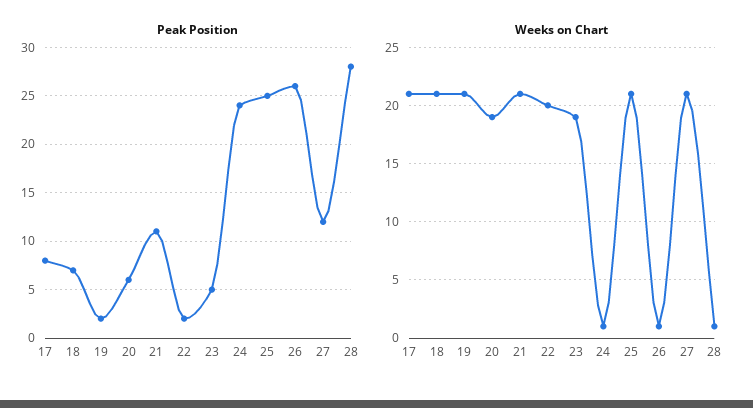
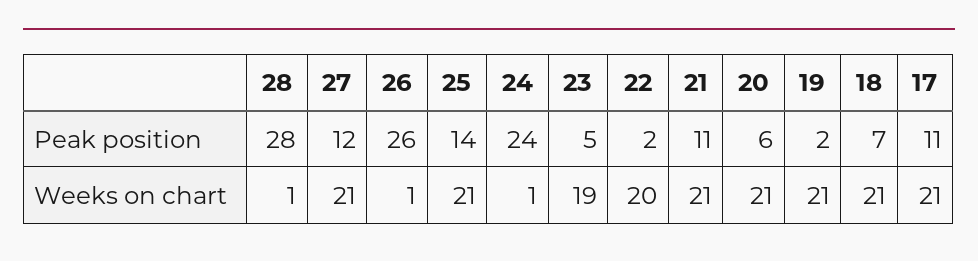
  {
    "Peak Position": {
-     "17": 8,
+     "17": 11,
      "18": 7,
      "19": 2,
      "20": 6,
      "21": 11,
      "22": 2,
      "23": 5,
      "24": 24,
-     "25": 25,
+     "25": 14,
      "26": 26,
      "27": 12,
      "28": 28
    },
    "Weeks on Chart": {
      "17": 21,
      "18": 21,
      "19": 21,
-     "20": 19,
+     "20": 21,
      "21": 21,
      "22": 20,
      "23": 19,
      "24": 1,
      "25": 21,
      "26": 1,
      "27": 21,
      "28": 1
    }
  }

